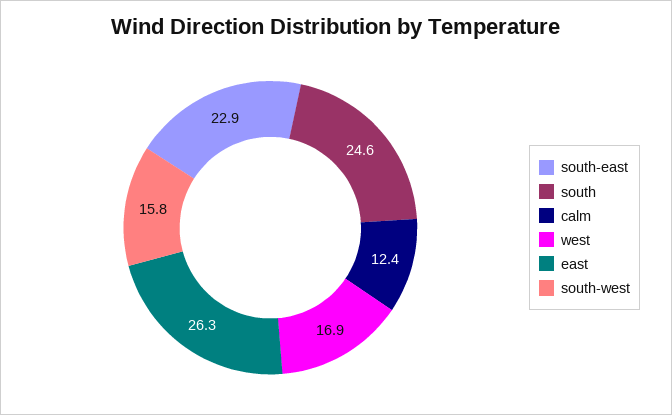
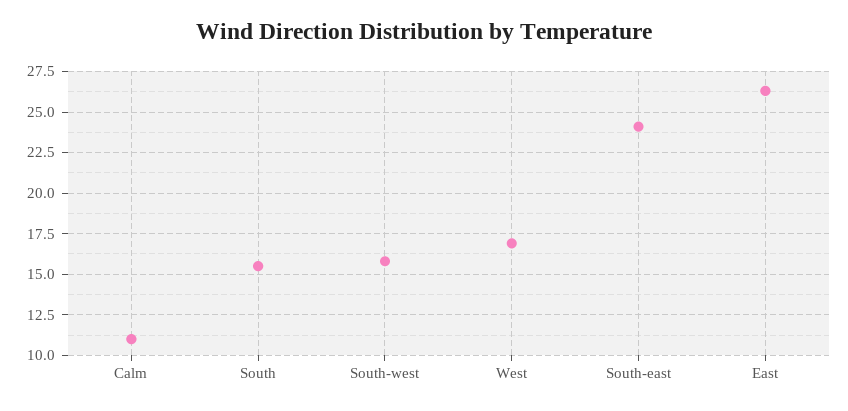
  {
-   "south-east": 22.9,
+   "south-east": 24,
-   "south": 24.6,
+   "south": 15.5,
-   "calm": 12.4,
+   "calm": 11,
    "west": 16.9,
    "east": 26.3,
    "south-west": 15.8
  }

